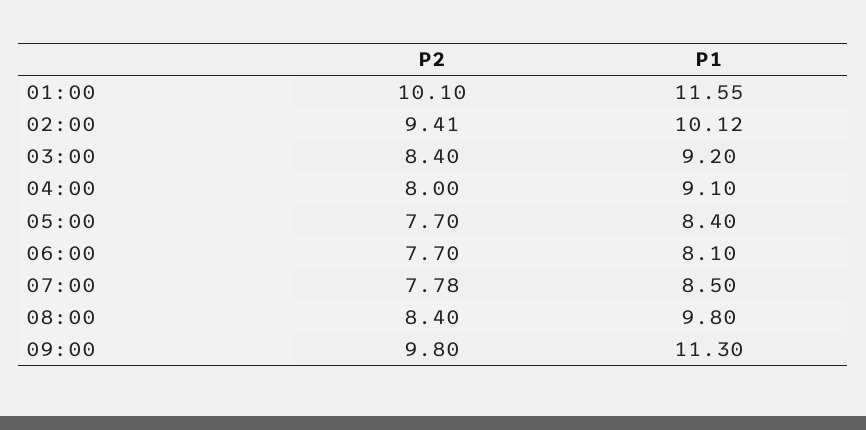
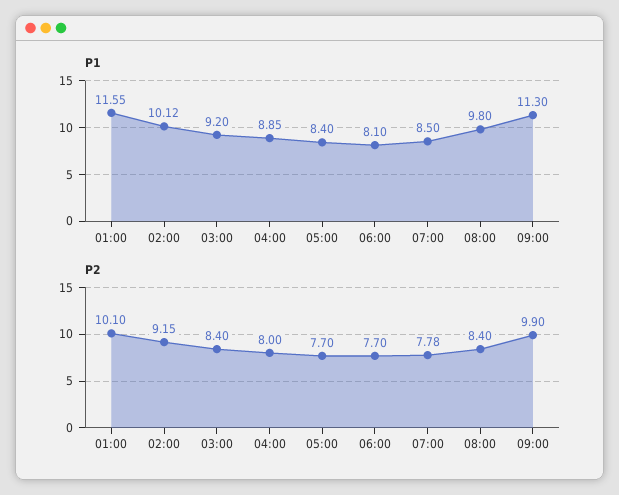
  {
    "P2": {
      "01:00": 10.1,
-     "02:00": 9.41,
+     "02:00": 9.15,
      "03:00": 8.4,
      "04:00": 8,
      "05:00": 7.7,
      "06:00": 7.7,
      "07:00": 7.78,
      "08:00": 8.4,
-     "09:00": 9.8
+     "09:00": 9.9
    },
    "P1": {
      "01:00": 11.55,
      "02:00": 10.12,
      "03:00": 9.2,
-     "04:00": 9.1,
+     "04:00": 8.85,
      "05:00": 8.4,
      "06:00": 8.1,
      "07:00": 8.5,
      "08:00": 9.8,
      "09:00": 11.3
    }
  }

